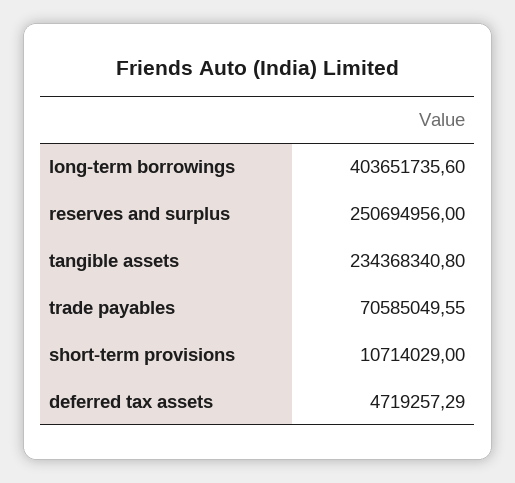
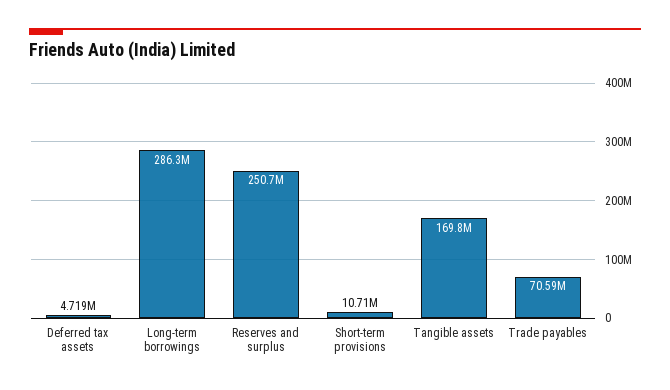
  {
-   "long-term borrowings": 403651735.6,
+   "long-term borrowings": 286300000,
    "reserves and surplus": 250694956,
-   "tangible assets": 234368340.8,
+   "tangible assets": 169800000,
    "trade payables": 70585049.55,
    "short-term provisions": 10714029,
    "deferred tax assets": 4719257.29
  }

